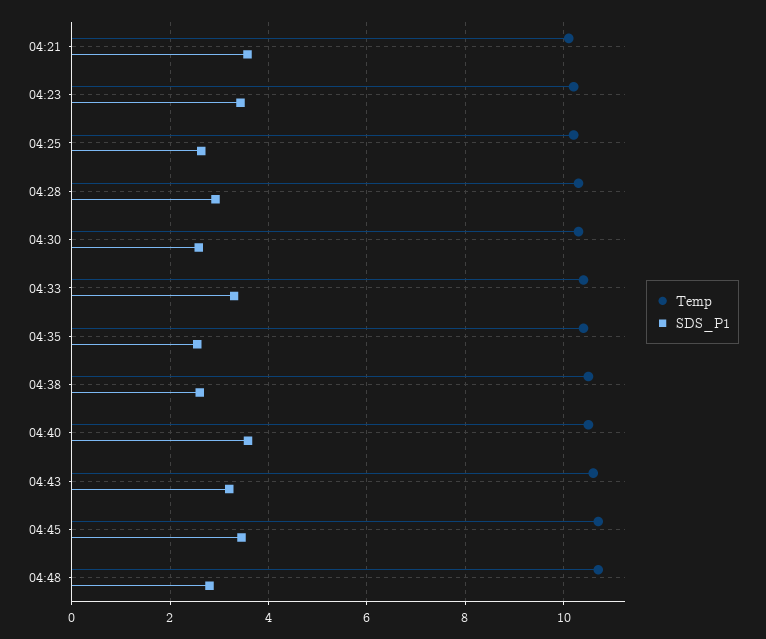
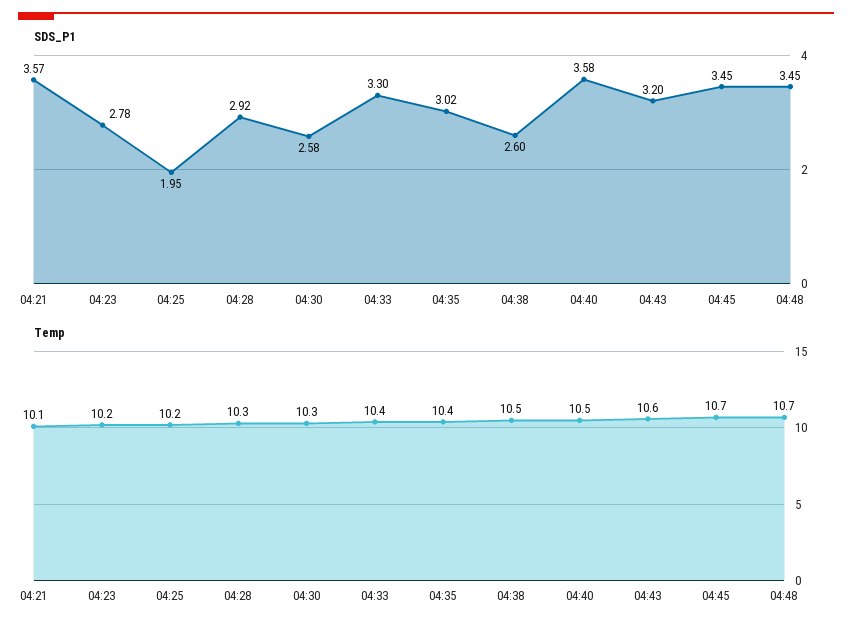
  {
    "Temp": {
      "04:21": 10.1,
      "04:23": 10.2,
      "04:25": 10.2,
      "04:28": 10.3,
      "04:30": 10.3,
      "04:33": 10.4,
      "04:35": 10.4,
      "04:38": 10.5,
      "04:40": 10.5,
      "04:43": 10.6,
      "04:45": 10.7,
      "04:48": 10.7
    },
    "SDS_P1": {
      "04:21": 3.57,
-     "04:23": 3.4,
+     "04:23": 2.78,
-     "04:25": 2.6,
+     "04:25": 1.95,
      "04:28": 2.92,
      "04:30": 2.58,
      "04:33": 3.3,
-     "04:35": 2.6,
+     "04:35": 3.02,
      "04:38": 2.6,
      "04:40": 3.58,
      "04:43": 3.2,
      "04:45": 3.45,
-     "04:48": 2.8
+     "04:48": 3.45
    }
  }

